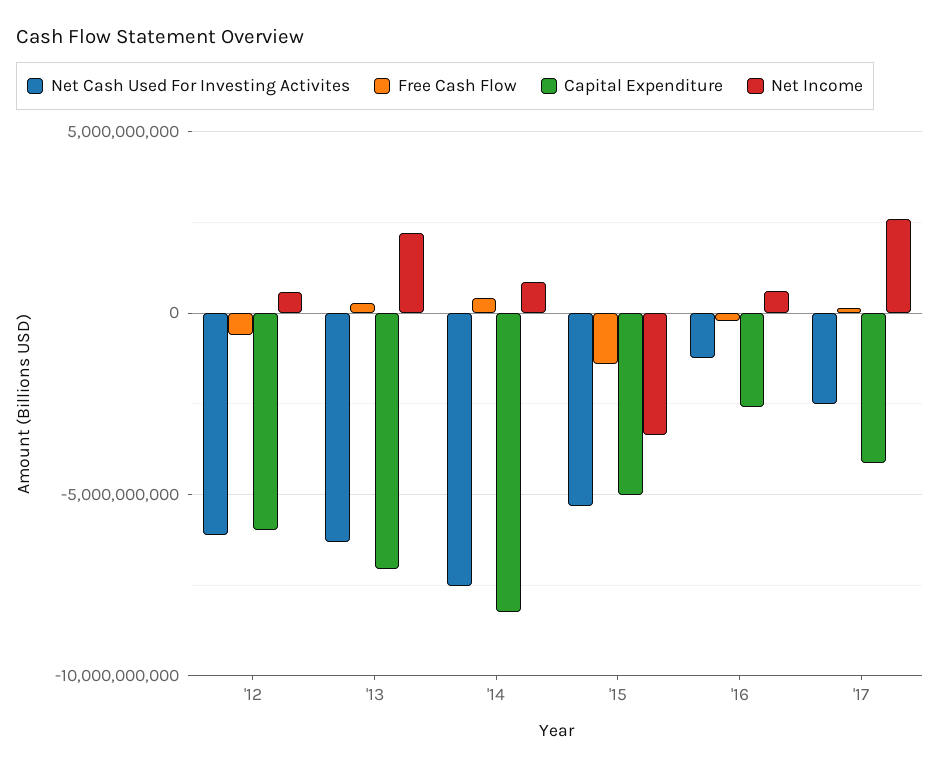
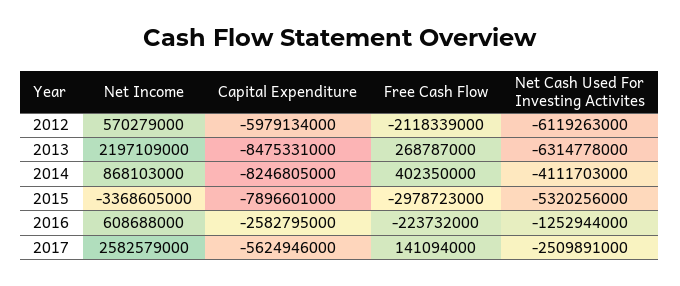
  {
    "Net Cash Used For Investing Activites": {
      "'12": -6119263000,
      "'13": -6314778000,
-     "'14": -7500000000,
+     "'14": -4111703000,
      "'15": -5320256000,
      "'16": -1252944000,
      "'17": -2509891000
    },
    "Free Cash Flow": {
-     "'12": -500000000,
+     "'12": -2118339000,
      "'13": 268787000,
      "'14": 402350000,
-     "'15": -1500000000,
+     "'15": -2978723000,
      "'16": -223732000,
      "'17": 141094000
    },
    "Capital Expenditure": {
      "'12": -5979134000,
-     "'13": -7000000000,
+     "'13": -8475331000,
      "'14": -8246805000,
-     "'15": -5000000000,
+     "'15": -7896601000,
      "'16": -2582795000,
-     "'17": -4000000000
+     "'17": -5624946000
    },
    "Net Income": {
      "'12": 570279000,
      "'13": 2197109000,
      "'14": 868103000,
      "'15": -3368605000,
      "'16": 608688000,
      "'17": 2582579000
    }
  }

